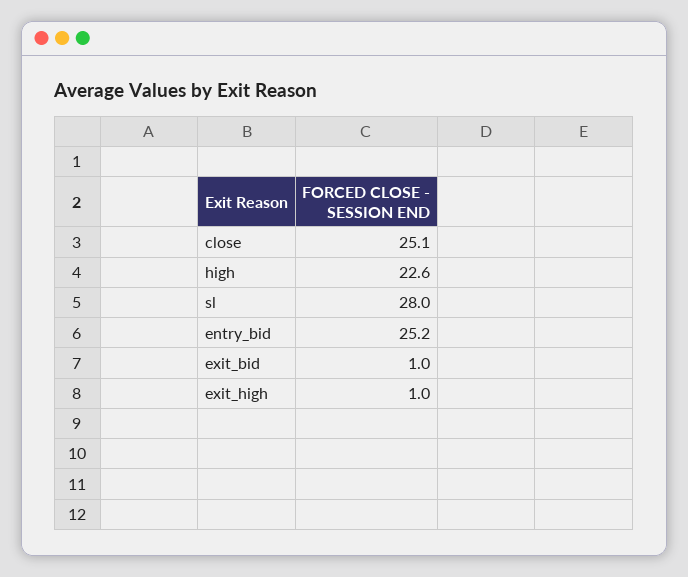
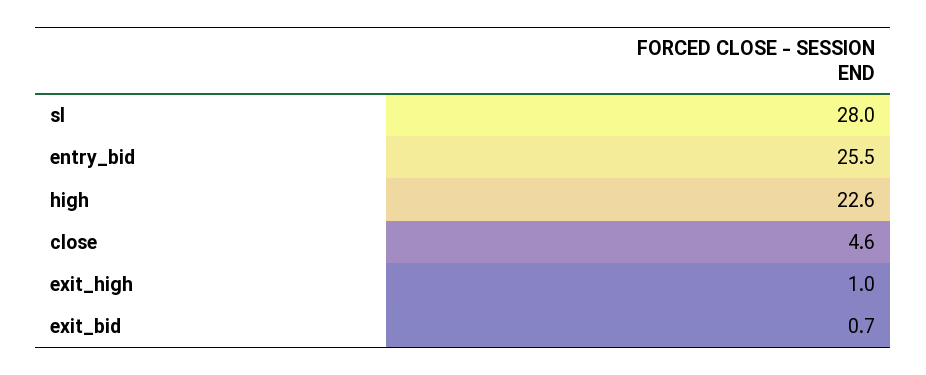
  {
-   "close": 25.1,
+   "close": 4.6,
    "high": 22.6,
    "sl": 28,
-   "entry_bid": 25.2,
+   "entry_bid": 25.5,
-   "exit_bid": 1,
+   "exit_bid": 0.7,
    "exit_high": 1
  }

